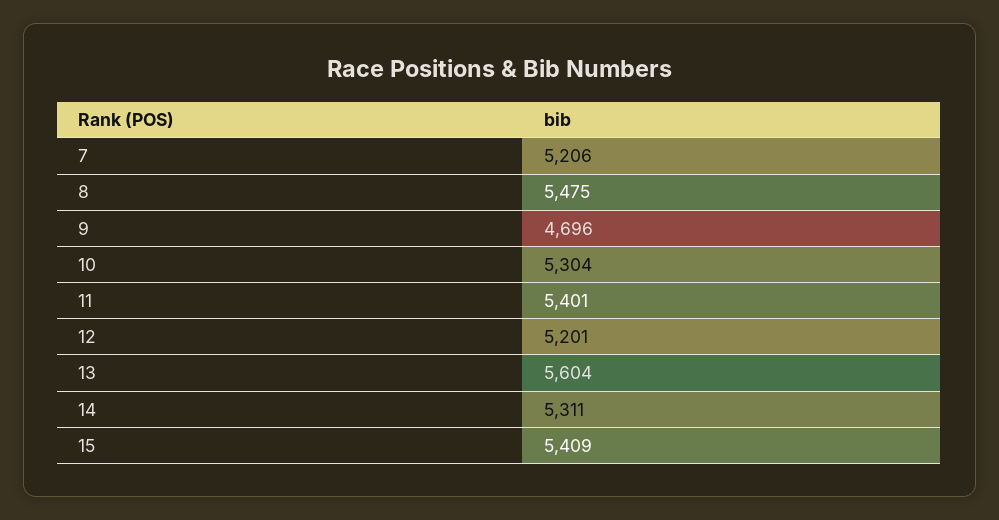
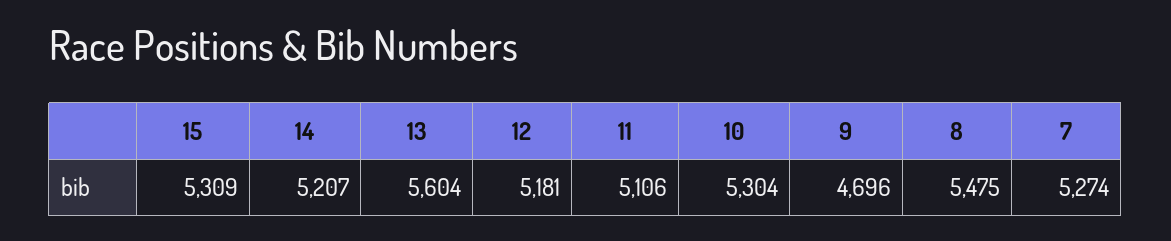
  {
-   "7": 5206,
+   "7": 5274,
    "8": 5475,
    "9": 4696,
    "10": 5304,
-   "11": 5401,
+   "11": 5106,
-   "12": 5201,
+   "12": 5181,
    "13": 5604,
-   "14": 5311,
+   "14": 5207,
-   "15": 5409
+   "15": 5309
  }

